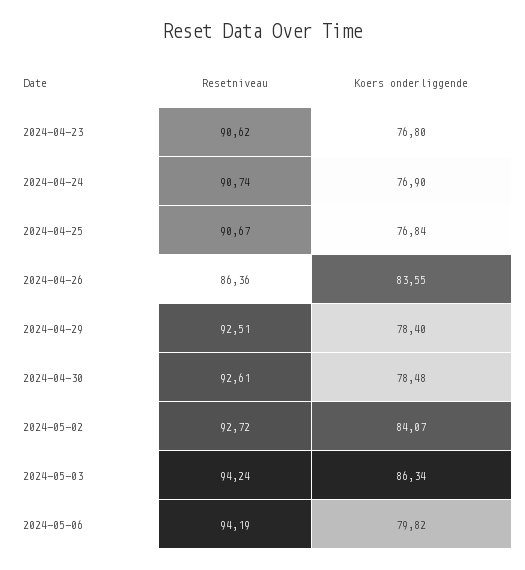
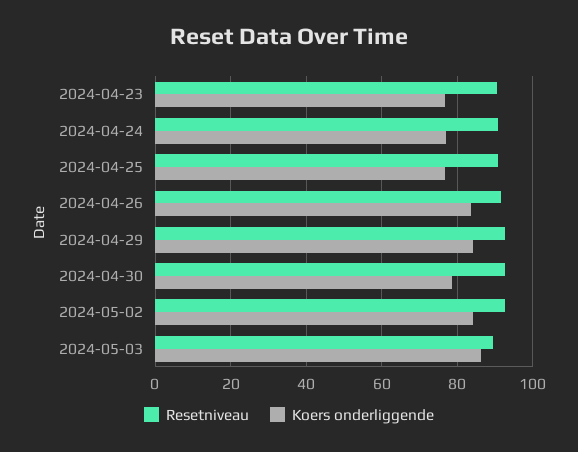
  {
    "Resetniveau": {
      "2024-04-23": 90.62,
      "2024-04-24": 90.74,
      "2024-04-25": 90.67,
-     "2024-04-26": 86.36,
+     "2024-04-26": 92,
      "2024-04-29": 92.51,
      "2024-04-30": 92.61,
      "2024-05-02": 92.72,
-     "2024-05-03": 94.24,
+     "2024-05-03": 90
-     "2024-05-06": 94.19
    },
    "Koers onderliggende": {
      "2024-04-23": 76.8,
      "2024-04-24": 76.9,
      "2024-04-25": 76.84,
      "2024-04-26": 83.55,
-     "2024-04-29": 78.4,
+     "2024-04-29": 84,
      "2024-04-30": 78.48,
      "2024-05-02": 84.07,
-     "2024-05-03": 86.34,
+     "2024-05-03": 86.34
-     "2024-05-06": 79.82
    }
  }

